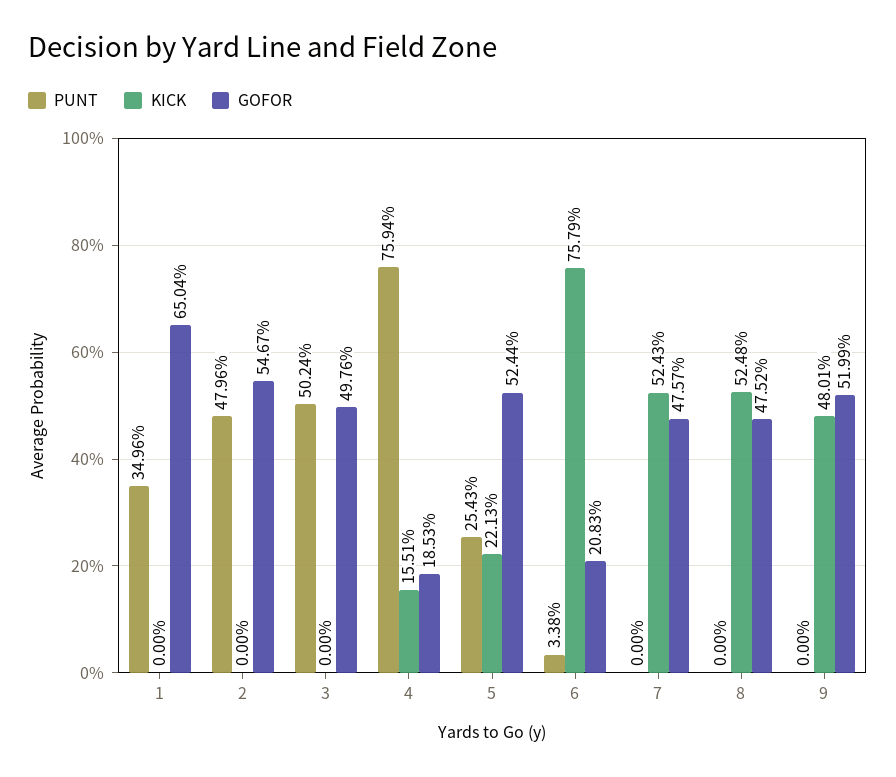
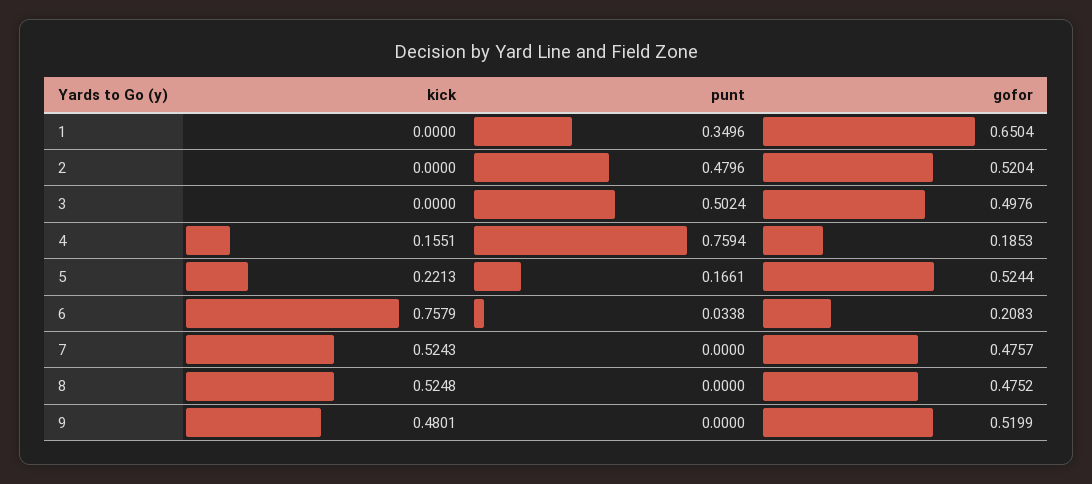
  {
    "PUNT": {
      "1": 0.3496,
      "2": 0.4796,
      "3": 0.5024,
      "4": 0.7594,
-     "5": 0.2543,
+     "5": 0.1661,
      "6": 0.0338,
      "7": 0,
      "8": 0,
      "9": 0
    },
    "KICK": {
      "1": 0,
      "2": 0,
      "3": 0,
      "4": 0.1551,
      "5": 0.2213,
      "6": 0.7579,
      "7": 0.5243,
      "8": 0.5248,
      "9": 0.4801
    },
    "GOFOR": {
      "1": 0.6504,
-     "2": 0.5467,
+     "2": 0.5204,
      "3": 0.4976,
      "4": 0.1853,
      "5": 0.5244,
      "6": 0.2083,
      "7": 0.4757,
      "8": 0.4752,
      "9": 0.5199
    }
  }

